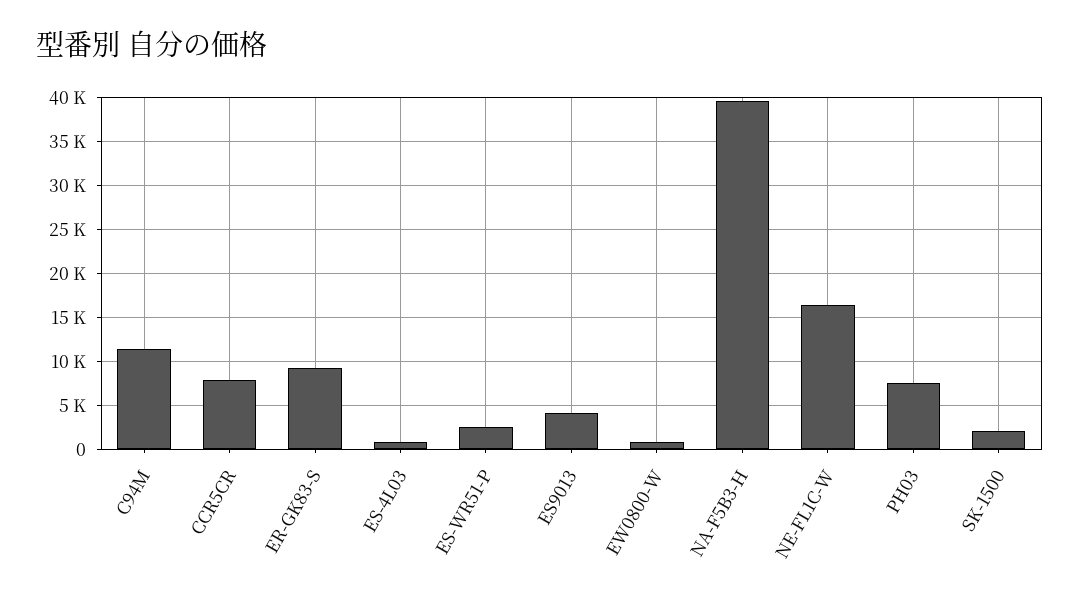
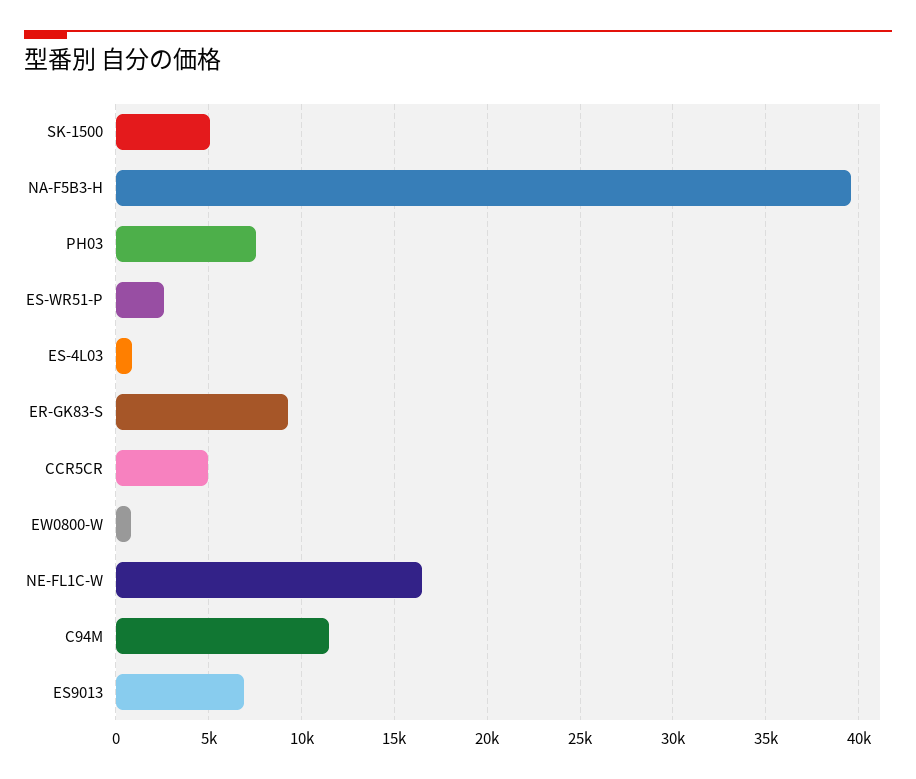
  {
    "C94M": 11500,
-   "CCR5CR": 8000,
+   "CCR5CR": 5000,
    "ER-GK83-S": 9500,
    "ES-4L03": 1000,
    "ES-WR51-P": 2500,
-   "ES9013": 4000,
+   "ES9013": 7000,
    "EW0800-W": 1000,
    "NA-F5B3-H": 39500,
    "NE-FL1C-W": 16500,
    "PH03": 7500,
-   "SK-1500": 2000
+   "SK-1500": 5000
  }

